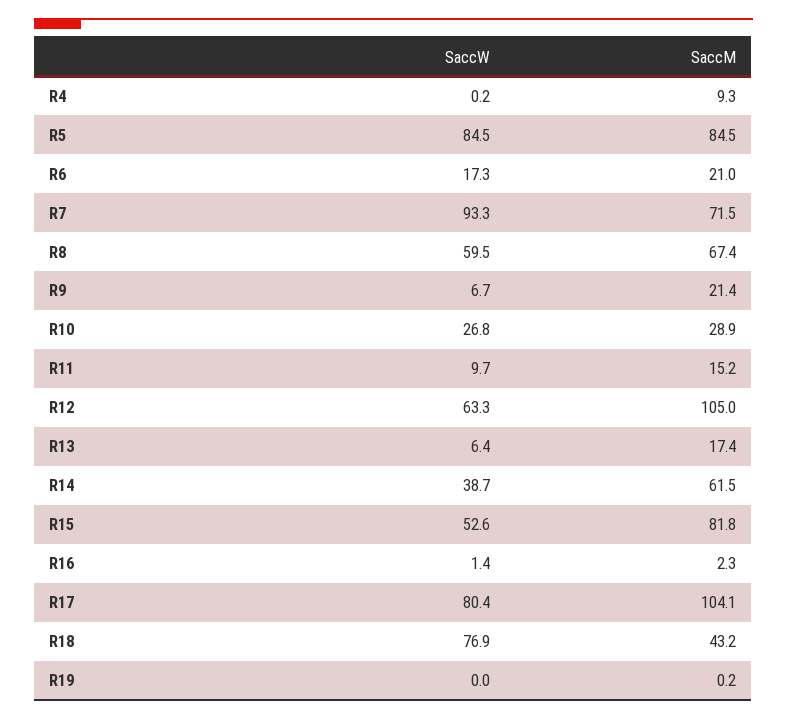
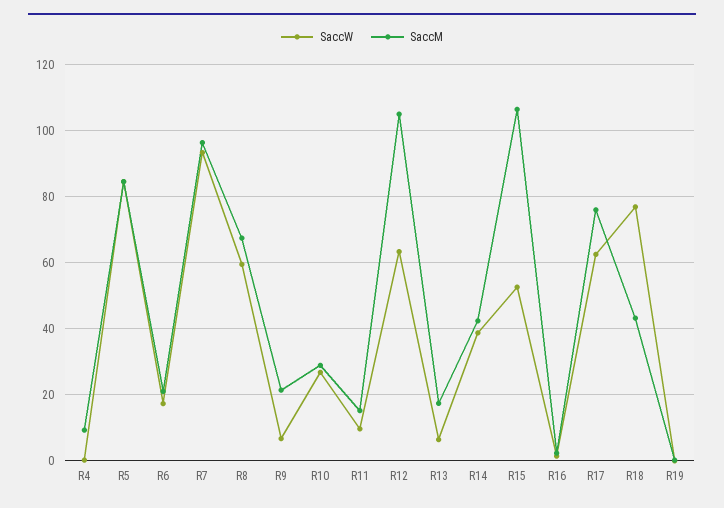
  {
    "SaccW": {
      "R4": 0.2,
      "R5": 84.5,
      "R6": 17.3,
      "R7": 93.3,
      "R8": 59.5,
      "R9": 6.7,
      "R10": 26.8,
      "R11": 9.7,
      "R12": 63.3,
      "R13": 6.4,
      "R14": 38.7,
      "R15": 52.6,
      "R16": 1.4,
-     "R17": 80.4,
+     "R17": 62,
      "R18": 76.9,
      "R19": 0
    },
    "SaccM": {
      "R4": 9.3,
      "R5": 84.5,
      "R6": 21,
-     "R7": 71.5,
+     "R7": 96,
      "R8": 67.4,
      "R9": 21.4,
      "R10": 28.9,
      "R11": 15.2,
      "R12": 105,
      "R13": 17.4,
-     "R14": 61.5,
+     "R14": 42,
-     "R15": 81.8,
+     "R15": 106,
      "R16": 2.3,
-     "R17": 104.1,
+     "R17": 76,
      "R18": 43.2,
      "R19": 0.2
    }
  }

